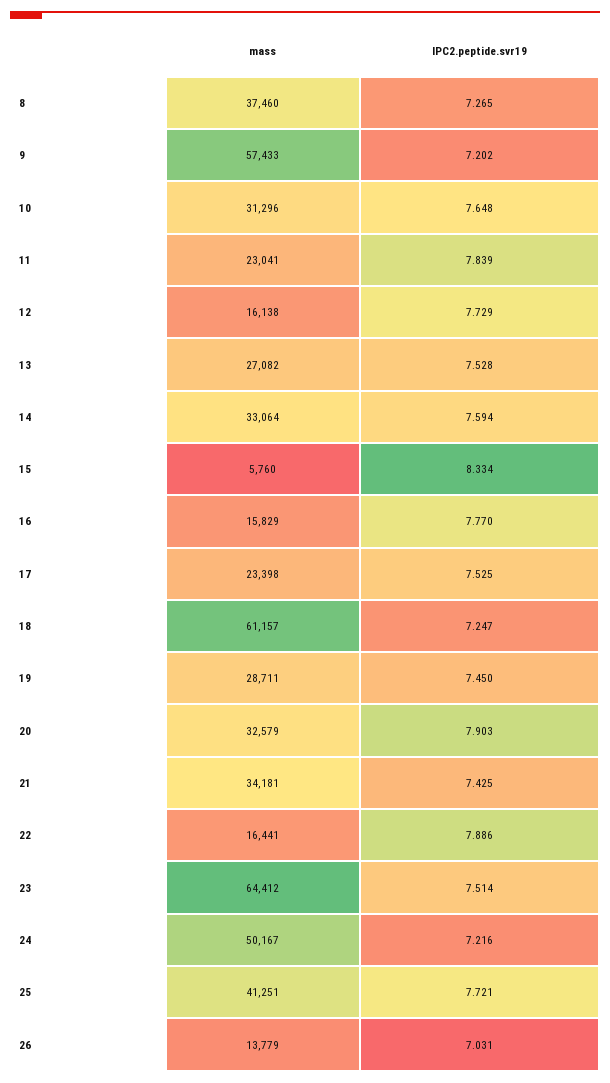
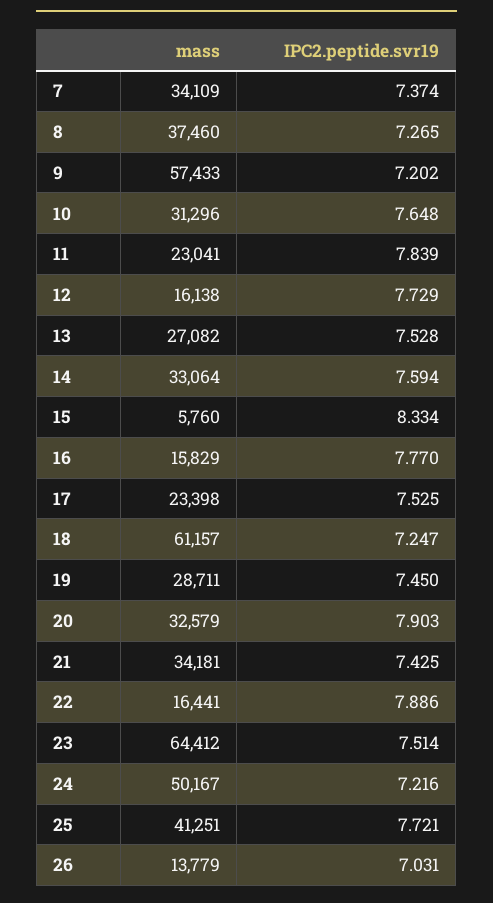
  {
    "mass": {
      "8": 37460,
      "9": 57433,
      "10": 31296,
      "11": 23041,
      "12": 16138,
      "13": 27082,
      "14": 33064,
      "15": 5760,
      "16": 15829,
      "17": 23398,
      "18": 61157,
      "19": 28711,
      "20": 32579,
      "21": 34181,
      "22": 16441,
      "23": 64412,
      "24": 50167,
      "25": 41251,
-     "26": 13779
+     "26": 13779,
+     "7": 34109
    },
    "IPC2.peptide.svr19": {
      "8": 7.265,
      "9": 7.202,
      "10": 7.648,
      "11": 7.839,
      "12": 7.729,
      "13": 7.528,
      "14": 7.594,
      "15": 8.334,
      "16": 7.77,
      "17": 7.525,
      "18": 7.247,
      "19": 7.45,
      "20": 7.903,
      "21": 7.425,
      "22": 7.886,
      "23": 7.514,
      "24": 7.216,
      "25": 7.721,
-     "26": 7.031
+     "26": 7.031,
+     "7": 7.374
    }
  }

